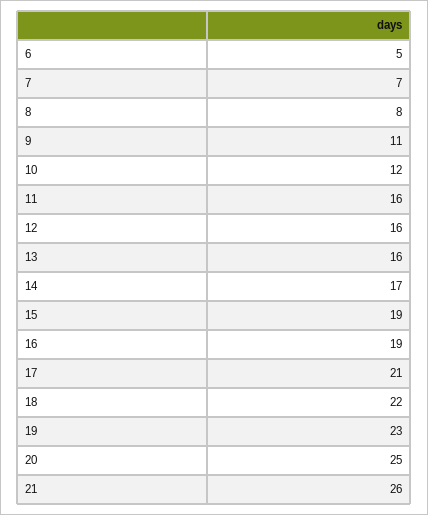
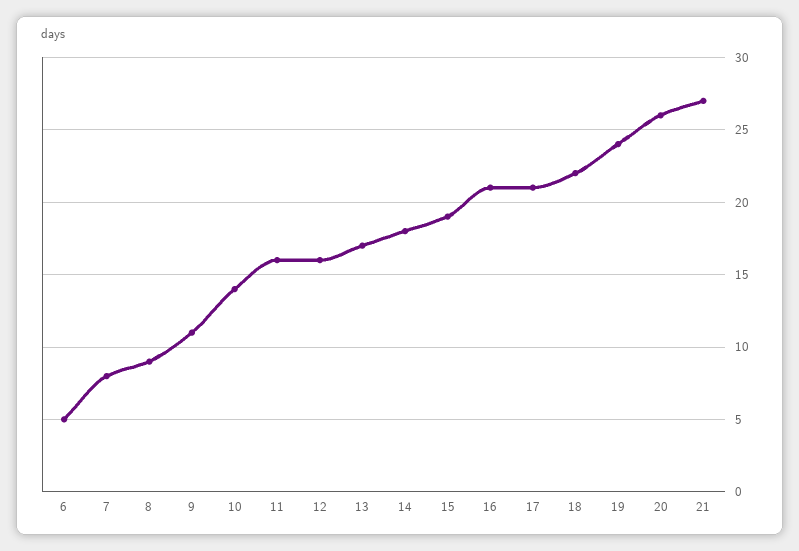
  {
    "6": 5,
-   "7": 7,
+   "7": 8,
-   "8": 8,
+   "8": 9,
    "9": 11,
-   "10": 12,
+   "10": 14,
    "11": 16,
    "12": 16,
-   "13": 16,
+   "13": 17,
-   "14": 17,
+   "14": 18,
    "15": 19,
-   "16": 19,
+   "16": 21,
    "17": 21,
    "18": 22,
-   "19": 23,
+   "19": 24,
-   "20": 25,
+   "20": 26,
-   "21": 26
+   "21": 27
  }

